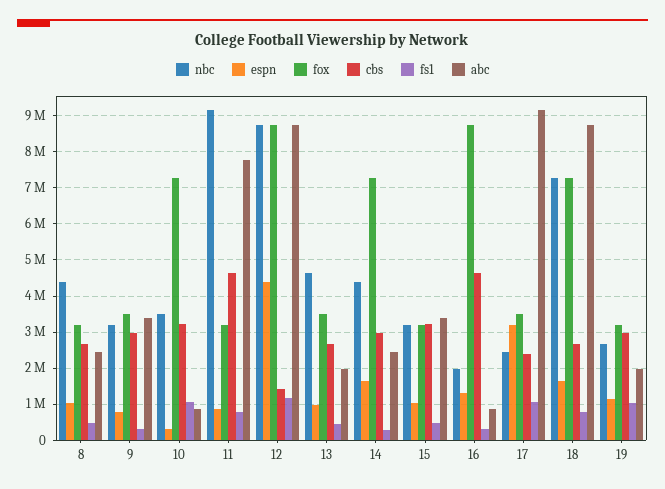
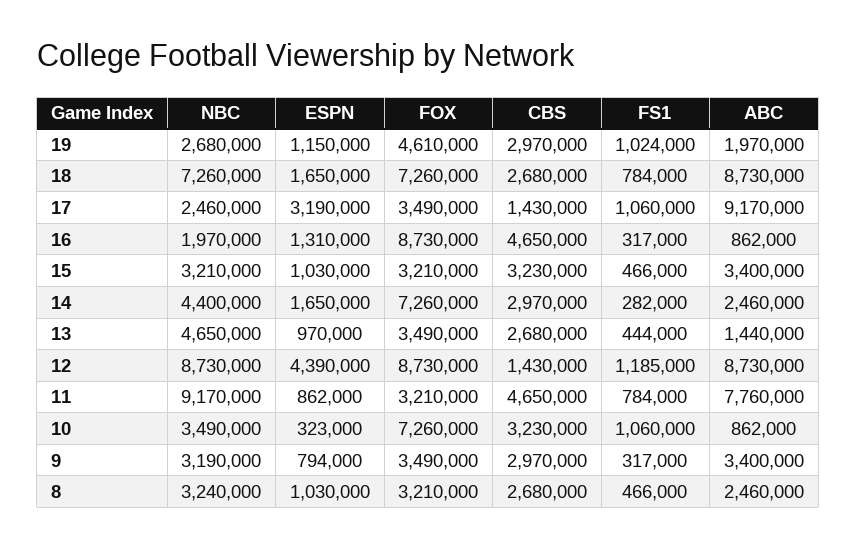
  {
    "nbc": {
-     "8": 4400000,
+     "8": 3240000,
      "9": 3190000,
      "10": 3490000,
      "11": 9170000,
      "12": 8730000,
      "13": 4650000,
      "14": 4400000,
      "15": 3210000,
      "16": 1970000,
      "17": 2460000,
      "18": 7260000,
      "19": 2680000
    },
    "espn": {
      "8": 1030000,
      "9": 794000,
      "10": 323000,
      "11": 862000,
      "12": 4390000,
      "13": 970000,
      "14": 1650000,
      "15": 1030000,
      "16": 1310000,
      "17": 3190000,
      "18": 1650000,
      "19": 1150000
    },
    "fox": {
      "8": 3210000,
      "9": 3490000,
      "10": 7260000,
      "11": 3210000,
      "12": 8730000,
      "13": 3490000,
      "14": 7260000,
      "15": 3210000,
      "16": 8730000,
      "17": 3490000,
      "18": 7260000,
-     "19": 3200000
+     "19": 4610000
    },
    "cbs": {
      "8": 2680000,
      "9": 2970000,
      "10": 3230000,
      "11": 4650000,
      "12": 1430000,
      "13": 2680000,
      "14": 2970000,
      "15": 3230000,
      "16": 4650000,
-     "17": 2400000,
+     "17": 1430000,
      "18": 2680000,
      "19": 2970000
    },
    "fs1": {
      "8": 466000,
      "9": 317000,
      "10": 1060000,
      "11": 784000,
      "12": 1185000,
      "13": 444000,
      "14": 282000,
      "15": 466000,
      "16": 317000,
      "17": 1060000,
      "18": 784000,
      "19": 1024000
    },
    "abc": {
      "8": 2460000,
      "9": 3400000,
      "10": 862000,
      "11": 7760000,
      "12": 8730000,
-     "13": 2000000,
+     "13": 1440000,
      "14": 2460000,
      "15": 3400000,
      "16": 862000,
      "17": 9170000,
      "18": 8730000,
      "19": 1970000
    }
  }

